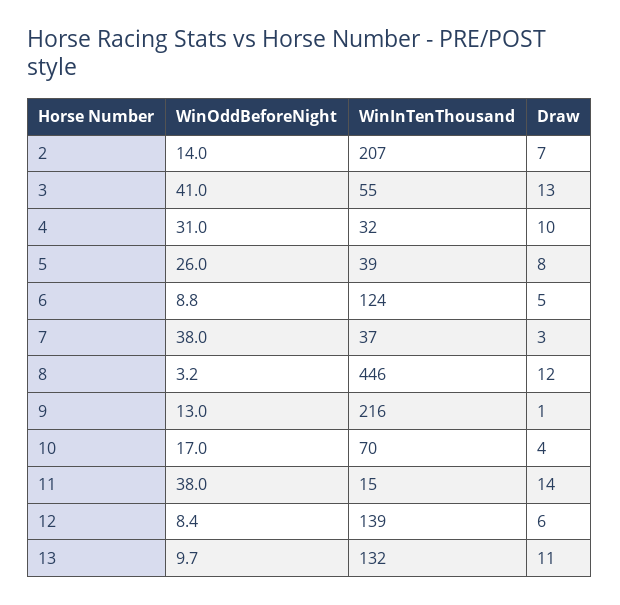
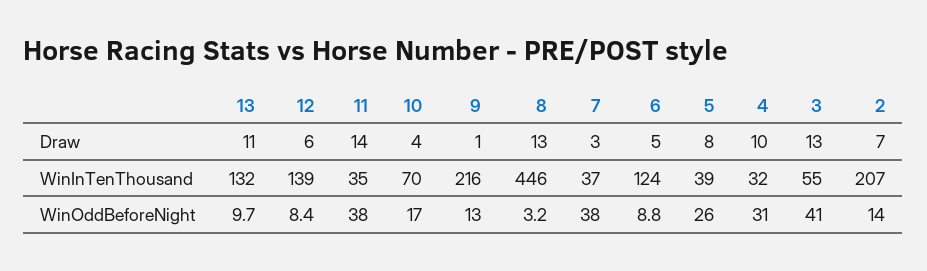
  {
    "WinOddBeforeNight": {
      "2": 14,
      "3": 41,
      "4": 31,
      "5": 26,
      "6": 8.8,
      "7": 38,
      "8": 3.2,
      "9": 13,
      "10": 17,
      "11": 38,
      "12": 8.4,
      "13": 9.7
    },
    "WinInTenThousand": {
      "2": 207,
      "3": 55,
      "4": 32,
      "5": 39,
      "6": 124,
      "7": 37,
      "8": 446,
      "9": 216,
      "10": 70,
-     "11": 15,
+     "11": 35,
      "12": 139,
      "13": 132
    },
    "Draw": {
      "2": 7,
      "3": 13,
      "4": 10,
      "5": 8,
      "6": 5,
      "7": 3,
-     "8": 12,
+     "8": 13,
      "9": 1,
      "10": 4,
      "11": 14,
      "12": 6,
      "13": 11
    }
  }

